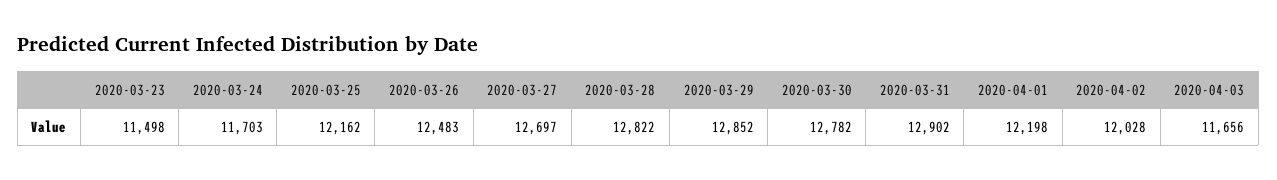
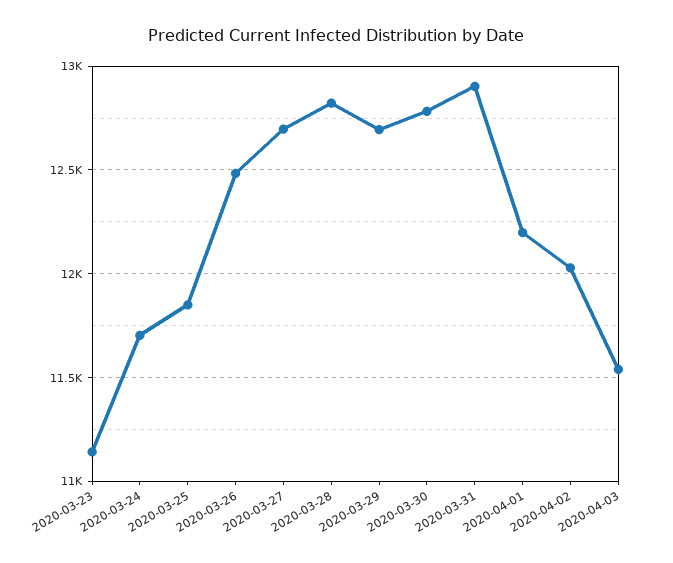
  {
-   "2020-03-23": 11498,
+   "2020-03-23": 11150,
    "2020-03-24": 11703,
-   "2020-03-25": 12162,
+   "2020-03-25": 11850,
    "2020-03-26": 12483,
    "2020-03-27": 12697,
    "2020-03-28": 12822,
-   "2020-03-29": 12852,
+   "2020-03-29": 12700,
    "2020-03-30": 12782,
    "2020-03-31": 12902,
    "2020-04-01": 12198,
    "2020-04-02": 12028,
-   "2020-04-03": 11656
+   "2020-04-03": 11550
  }

